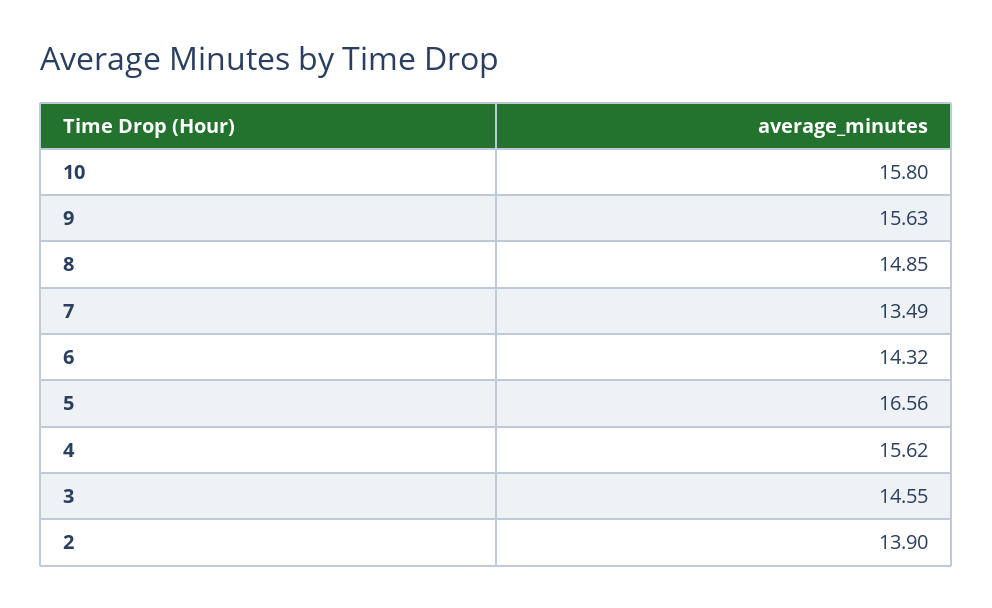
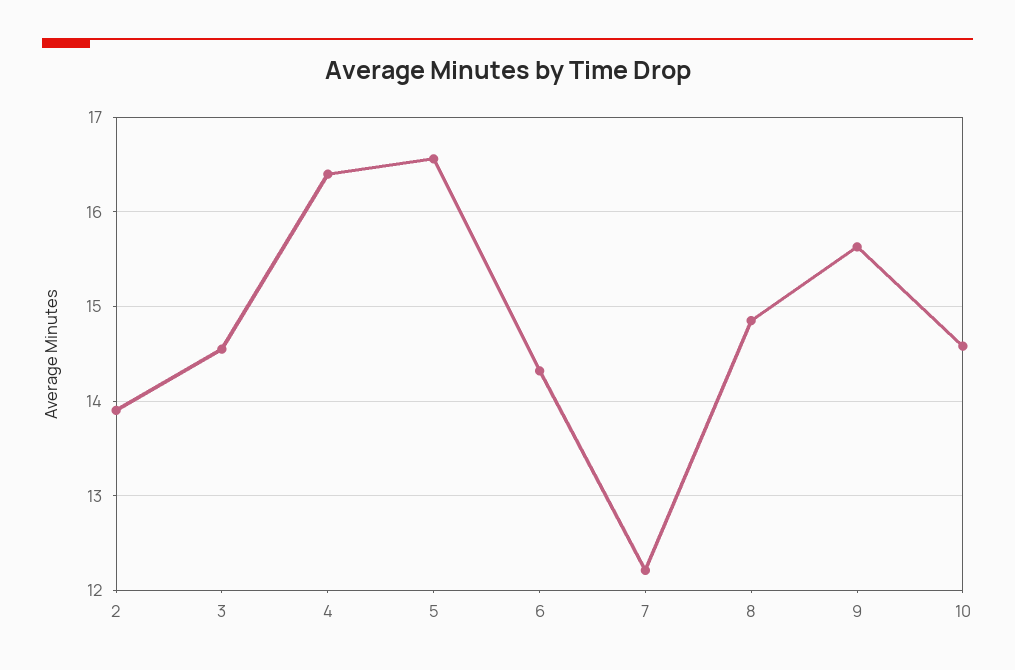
  {
-   "10": 15.8,
+   "10": 14.6,
    "9": 15.63,
    "8": 14.85,
-   "7": 13.49,
+   "7": 12.2,
    "6": 14.32,
    "5": 16.56,
-   "4": 15.62,
+   "4": 16.4,
    "3": 14.55,
    "2": 13.9
  }

